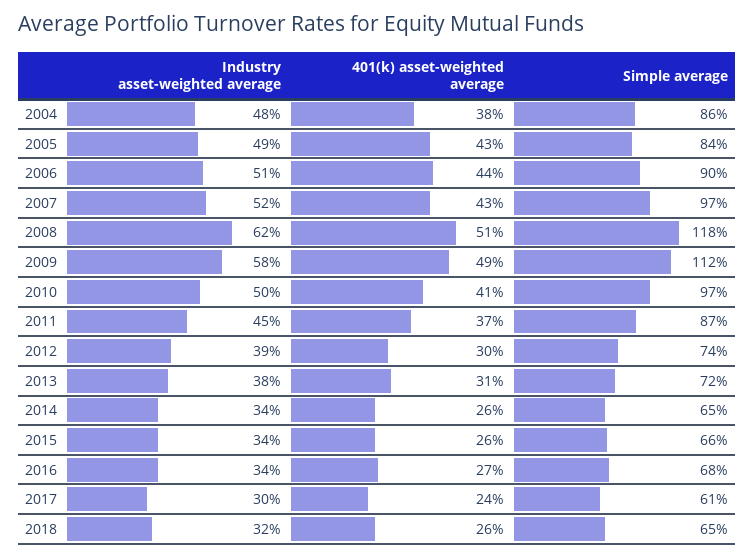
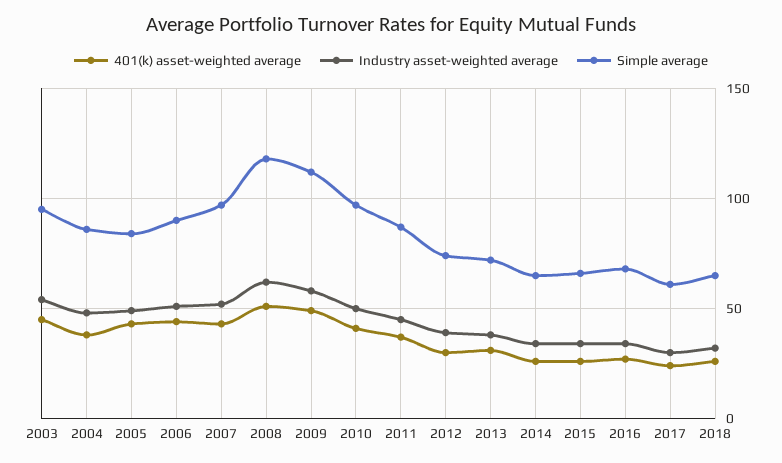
  {
    "Industry asset-weighted average": {
      "2004": 48,
      "2005": 49,
      "2006": 51,
      "2007": 52,
      "2008": 62,
      "2009": 58,
      "2010": 50,
      "2011": 45,
      "2012": 39,
      "2013": 38,
      "2014": 34,
      "2015": 34,
      "2016": 34,
      "2017": 30,
-     "2018": 32
+     "2018": 32,
+     "2003": 55
    },
    "401(k) asset-weighted average": {
      "2004": 38,
      "2005": 43,
      "2006": 44,
      "2007": 43,
      "2008": 51,
      "2009": 49,
      "2010": 41,
      "2011": 37,
      "2012": 30,
      "2013": 31,
      "2014": 26,
      "2015": 26,
      "2016": 27,
      "2017": 24,
-     "2018": 26
+     "2018": 26,
+     "2003": 45
    },
    "Simple average": {
      "2004": 86,
      "2005": 84,
      "2006": 90,
      "2007": 97,
      "2008": 118,
      "2009": 112,
      "2010": 97,
      "2011": 87,
      "2012": 74,
      "2013": 72,
      "2014": 65,
      "2015": 66,
      "2016": 68,
      "2017": 61,
-     "2018": 65
+     "2018": 65,
+     "2003": 95
    }
  }

